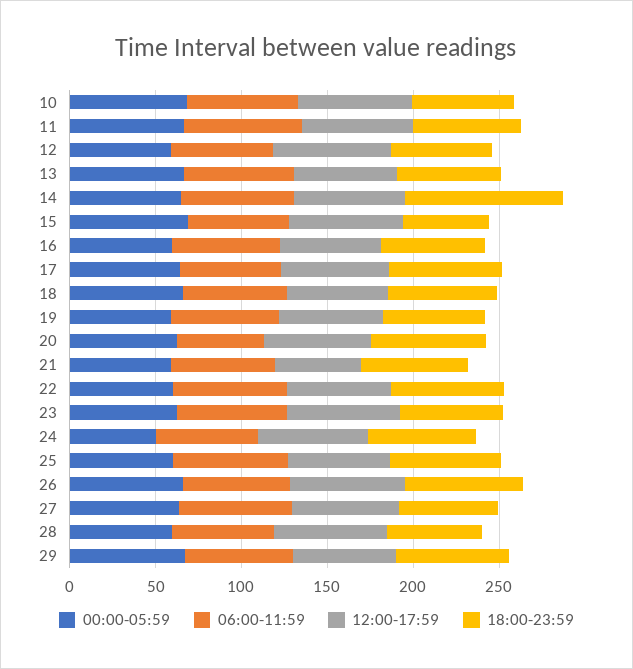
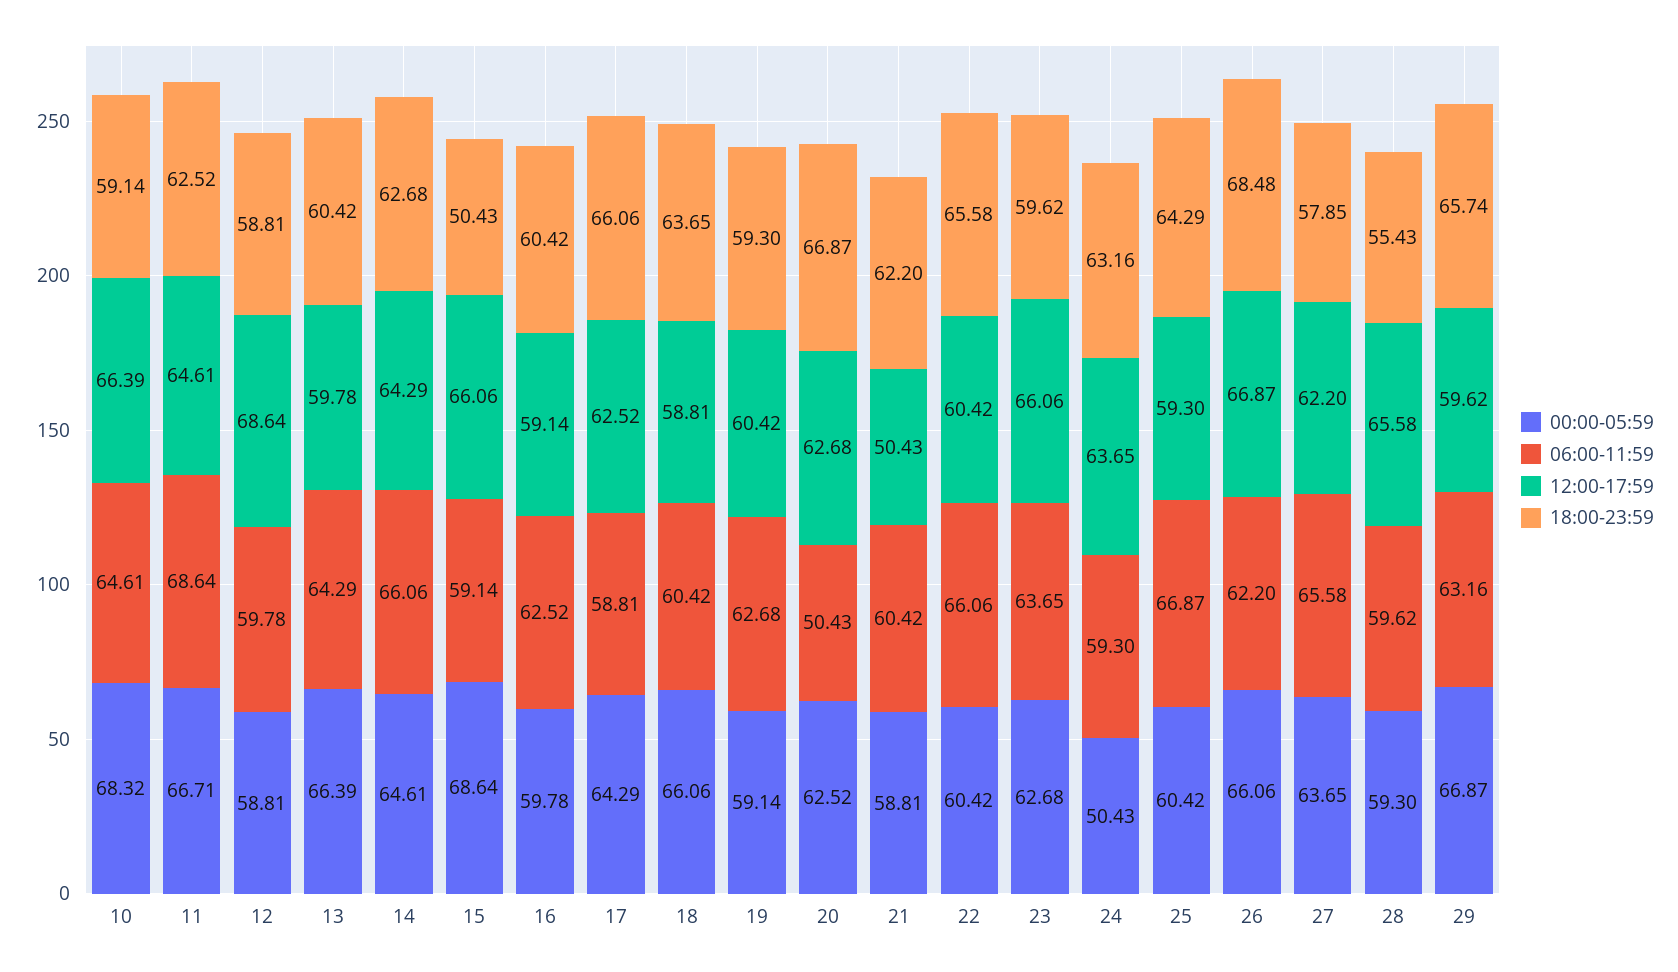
  {
    "00:00-05:59": {
      "10": 68.32,
      "11": 66.71,
      "12": 58.81,
      "13": 66.39,
      "14": 64.61,
      "15": 68.64,
      "16": 59.78,
      "17": 64.29,
      "18": 66.06,
      "19": 59.14,
      "20": 62.52,
      "21": 58.81,
      "22": 60.42,
      "23": 62.68,
      "24": 50.43,
      "25": 60.42,
      "26": 66.06,
      "27": 63.65,
      "28": 59.3,
      "29": 66.87
    },
    "06:00-11:59": {
      "10": 64.61,
      "11": 68.64,
      "12": 59.78,
      "13": 64.29,
      "14": 66.06,
      "15": 59.14,
      "16": 62.52,
      "17": 58.81,
      "18": 60.42,
      "19": 62.68,
      "20": 50.43,
      "21": 60.42,
      "22": 66.06,
      "23": 63.65,
      "24": 59.3,
      "25": 66.87,
      "26": 62.2,
      "27": 65.58,
      "28": 59.62,
      "29": 63.16
    },
    "12:00-17:59": {
      "10": 66.39,
      "11": 64.61,
      "12": 68.64,
      "13": 59.78,
      "14": 64.29,
      "15": 66.06,
      "16": 59.14,
      "17": 62.52,
      "18": 58.81,
      "19": 60.42,
      "20": 62.68,
      "21": 50.43,
      "22": 60.42,
      "23": 66.06,
      "24": 63.65,
      "25": 59.3,
      "26": 66.87,
      "27": 62.2,
      "28": 65.58,
      "29": 59.62
    },
    "18:00-23:59": {
      "10": 59.14,
      "11": 62.52,
      "12": 58.81,
      "13": 60.42,
-     "14": 90,
+     "14": 62.68,
      "15": 50.43,
      "16": 60.42,
      "17": 66.06,
      "18": 63.65,
      "19": 59.3,
      "20": 66.87,
      "21": 62.2,
      "22": 65.58,
      "23": 59.62,
      "24": 63.16,
      "25": 64.29,
      "26": 68.48,
      "27": 57.85,
      "28": 55.43,
      "29": 65.74
    }
  }

